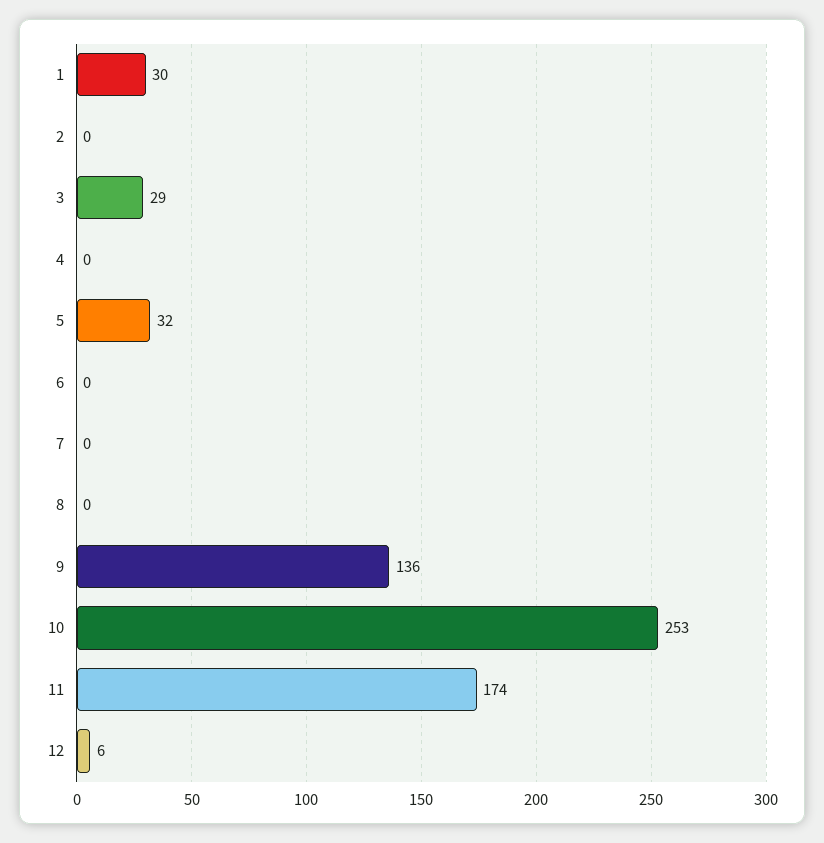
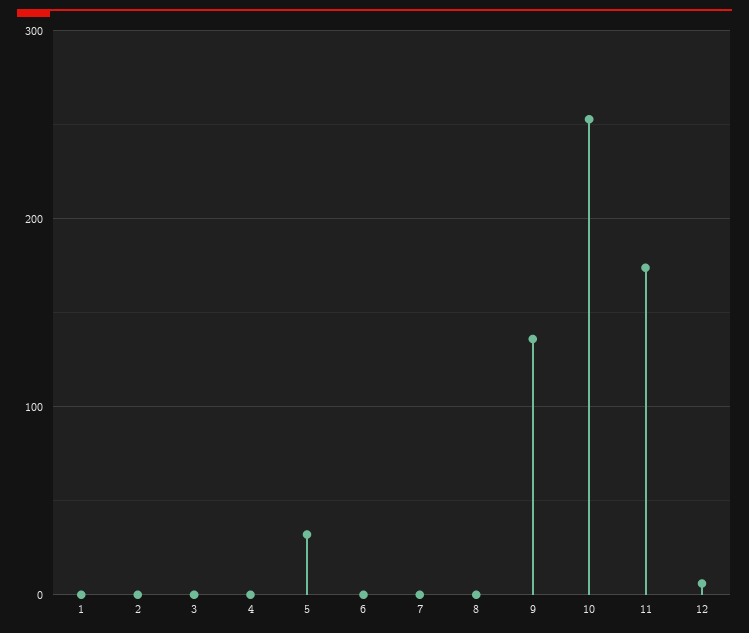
  {
-   "1": 30,
+   "1": 0,
    "2": 0,
-   "3": 29,
+   "3": 0,
    "4": 0,
    "5": 32,
    "6": 0,
    "7": 0,
    "8": 0,
    "9": 136,
    "10": 253,
    "11": 174,
    "12": 6
  }

